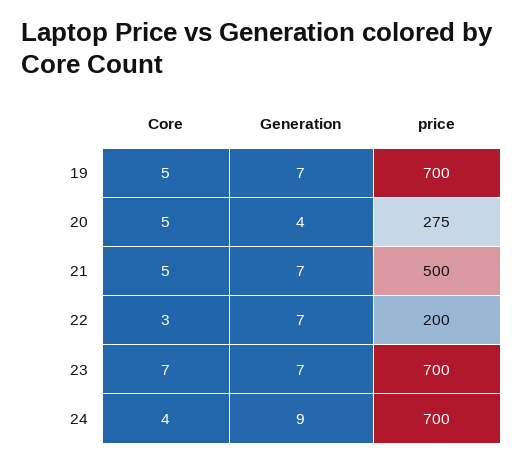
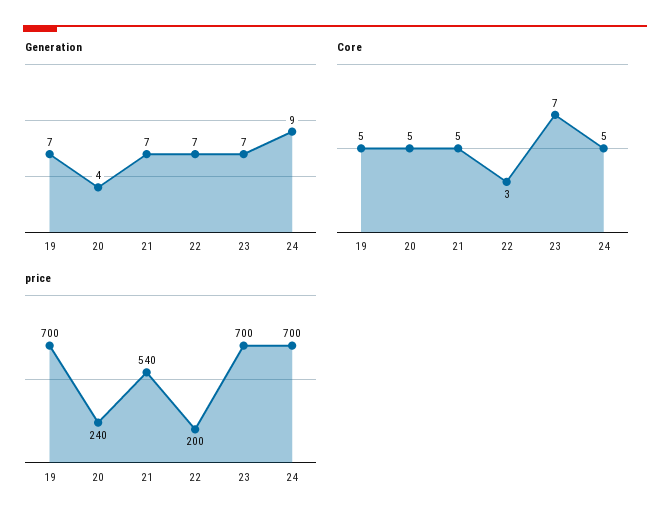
  {
    "Core": {
      "19": 5,
      "20": 5,
      "21": 5,
      "22": 3,
      "23": 7,
-     "24": 4
+     "24": 5
    },
    "Generation": {
      "19": 7,
      "20": 4,
      "21": 7,
      "22": 7,
      "23": 7,
      "24": 9
    },
    "price": {
      "19": 700,
-     "20": 275,
+     "20": 240,
-     "21": 500,
+     "21": 540,
      "22": 200,
      "23": 700,
      "24": 700
    }
  }

